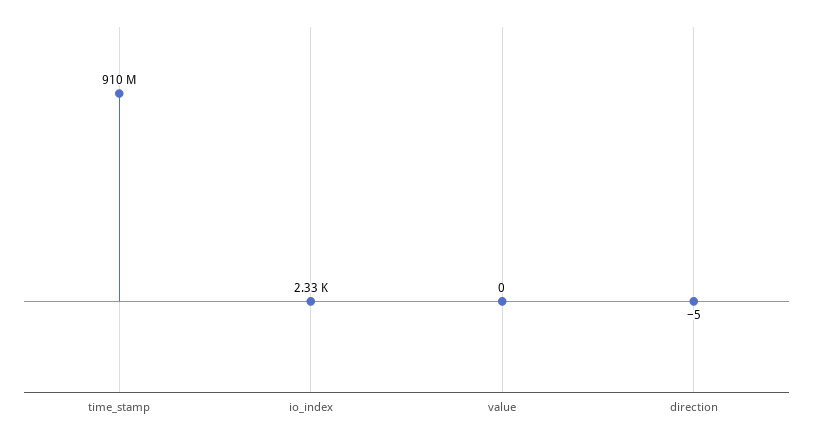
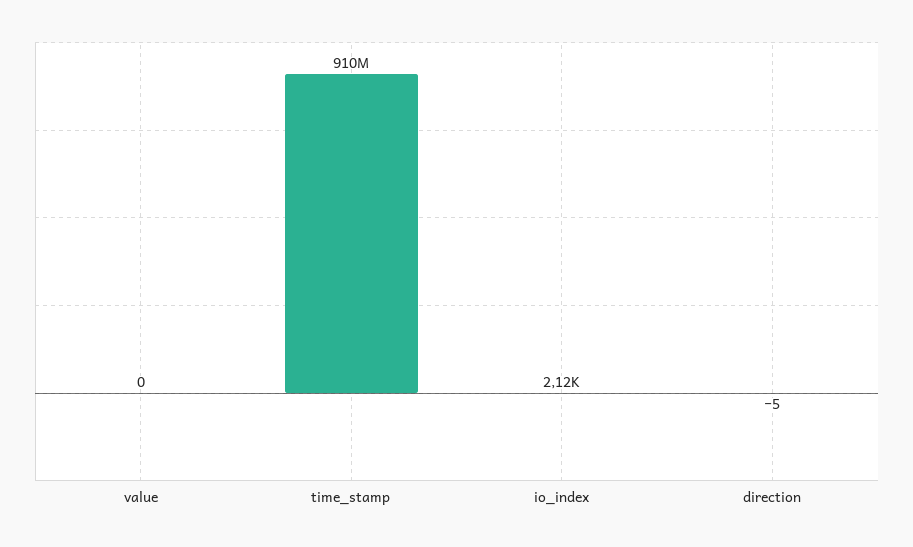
  {
    "time_stamp": 910000000,
-   "io_index": 2330,
+   "io_index": 2120,
    "value": 0,
    "direction": -5
  }

